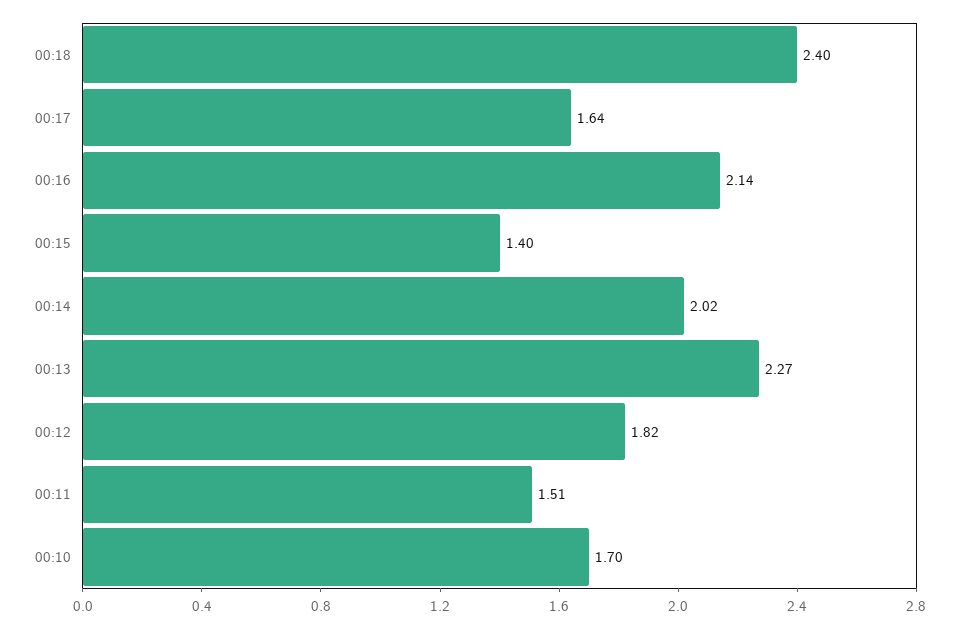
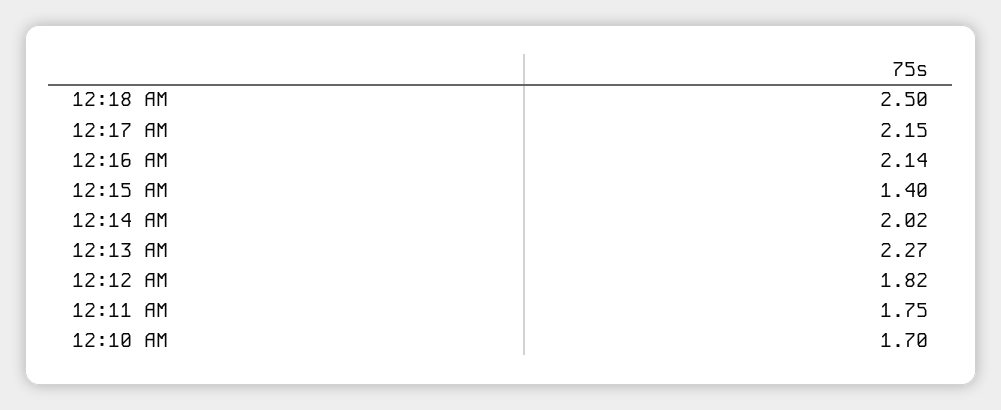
  {
-   "00:18": 2.4,
+   "00:18": 2.5,
-   "00:17": 1.64,
+   "00:17": 2.15,
    "00:16": 2.14,
    "00:15": 1.4,
    "00:14": 2.02,
    "00:13": 2.27,
    "00:12": 1.82,
-   "00:11": 1.51,
+   "00:11": 1.75,
    "00:10": 1.7
  }

